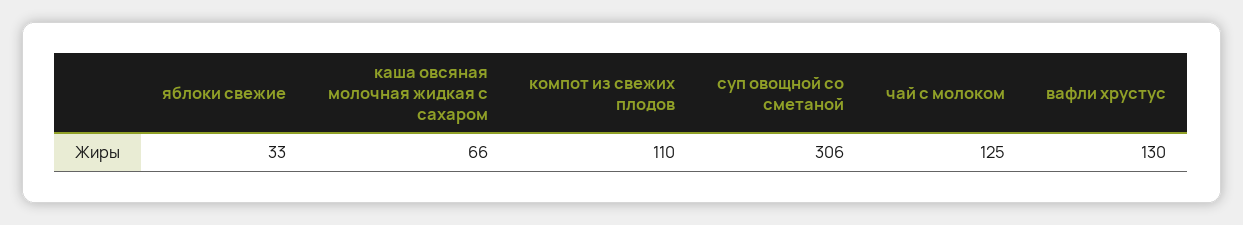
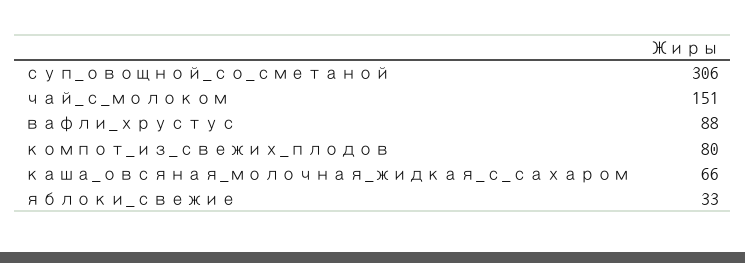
  {
    "яблоки свежие": 33,
    "каша овсяная молочная жидкая с сахаром": 66,
-   "компот из свежих плодов": 110,
+   "компот из свежих плодов": 80,
    "суп овощной со сметаной": 306,
-   "чай с молоком": 125,
+   "чай с молоком": 151,
-   "вафли хрустус": 130
+   "вафли хрустус": 88
  }

